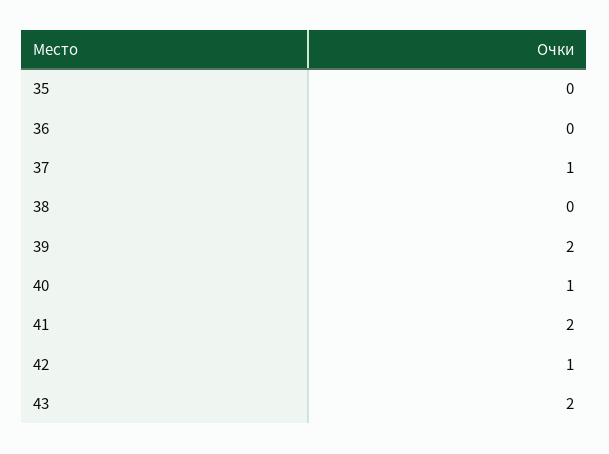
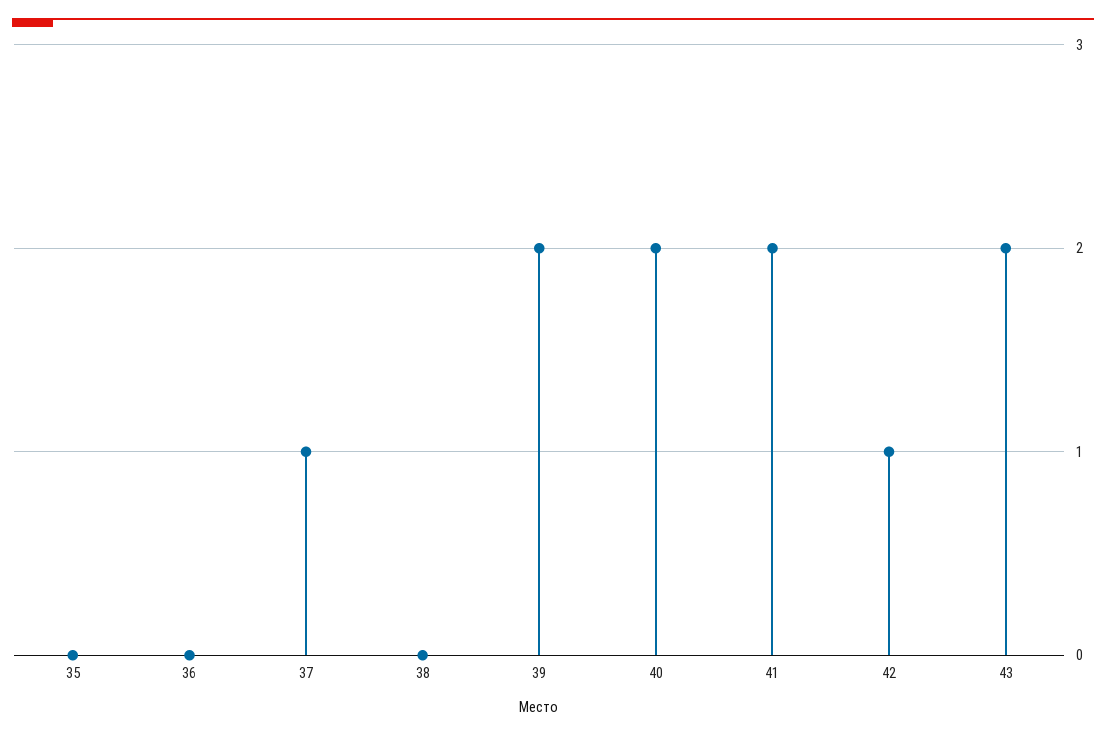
  {
    "35": 0,
    "36": 0,
    "37": 1,
    "38": 0,
    "39": 2,
-   "40": 1,
+   "40": 2,
    "41": 2,
    "42": 1,
    "43": 2
  }

